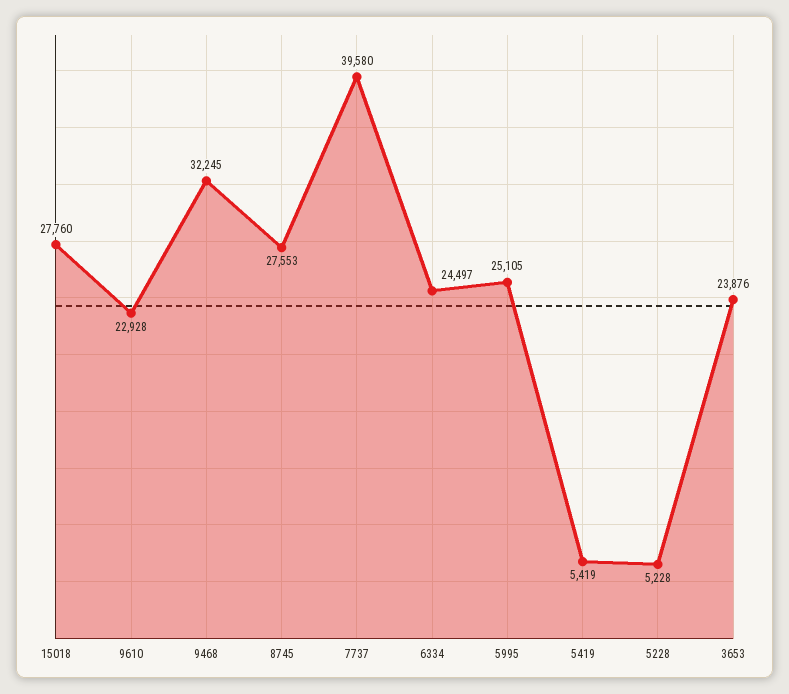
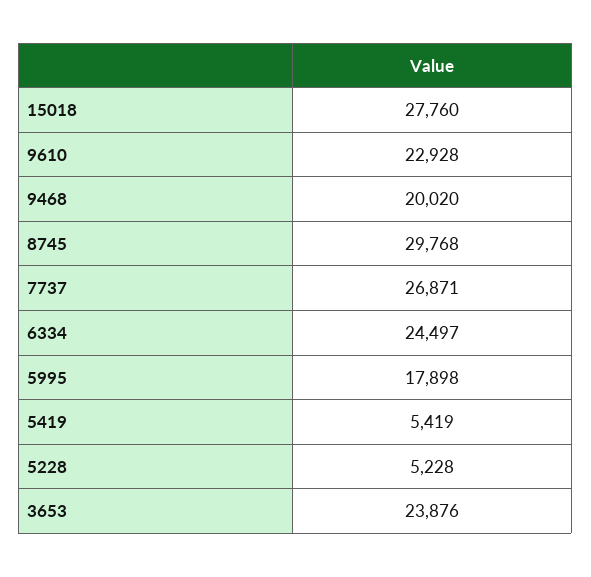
  {
    "15018": 27760,
    "9610": 22928,
-   "9468": 32245,
+   "9468": 20020,
-   "8745": 27553,
+   "8745": 29768,
-   "7737": 39580,
+   "7737": 26871,
    "6334": 24497,
-   "5995": 25105,
+   "5995": 17898,
    "5419": 5419,
    "5228": 5228,
    "3653": 23876
  }

